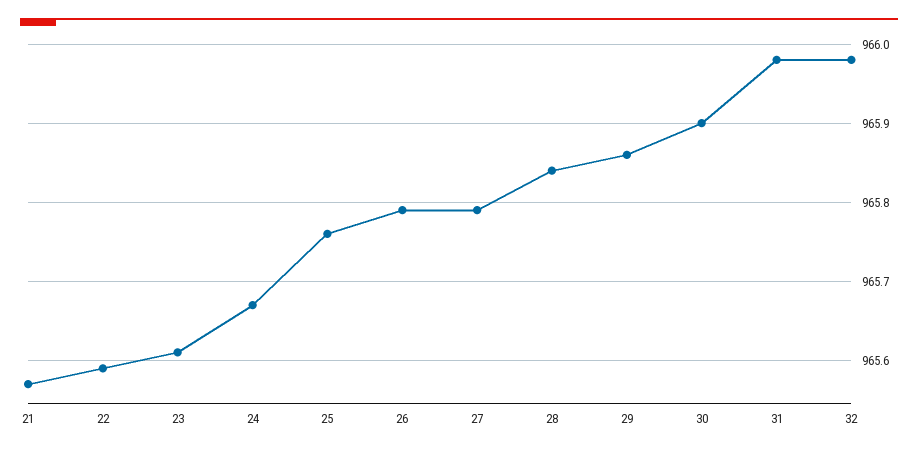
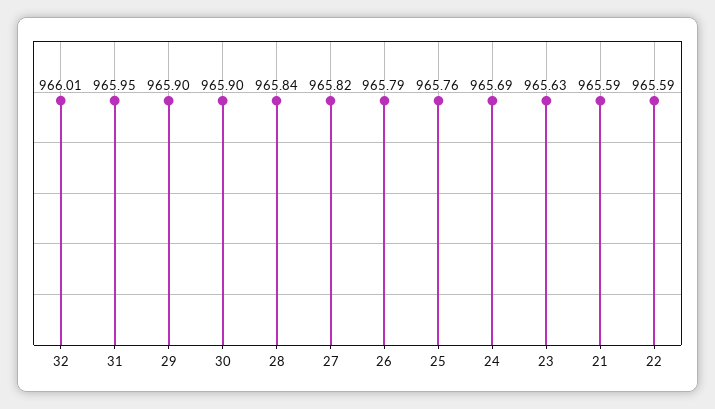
  {
-   "21": 965.57,
+   "21": 965.59,
    "22": 965.59,
-   "23": 965.61,
+   "23": 965.63,
-   "24": 965.67,
+   "24": 965.69,
    "25": 965.76,
    "26": 965.79,
-   "27": 965.79,
+   "27": 965.82,
    "28": 965.84,
-   "29": 965.86,
+   "29": 965.9,
    "30": 965.9,
-   "31": 965.98,
+   "31": 965.95,
-   "32": 965.98
+   "32": 966.01
  }

